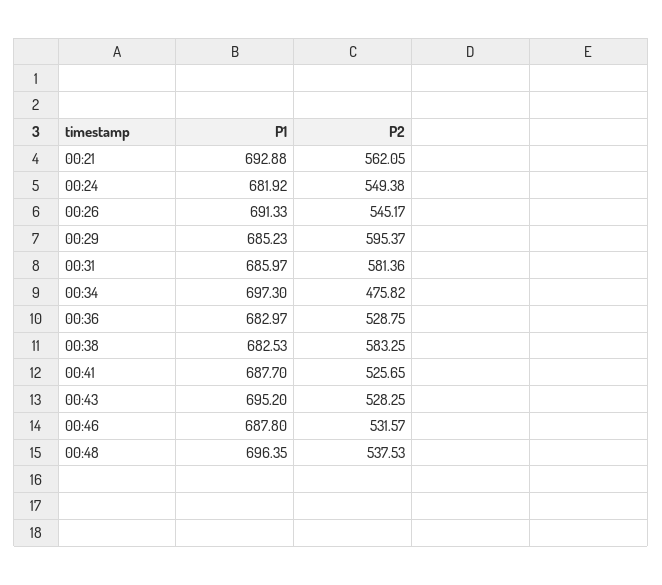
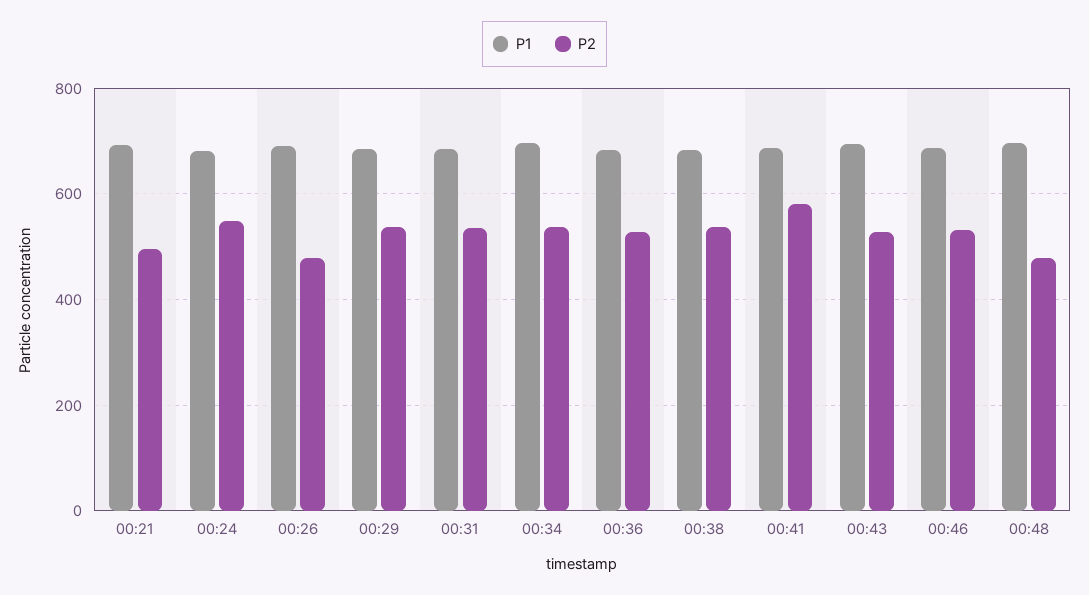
  {
    "P1": {
      "00:21": 692.88,
      "00:24": 681.92,
      "00:26": 691.33,
      "00:29": 685.23,
      "00:31": 685.97,
      "00:34": 697.3,
      "00:36": 682.97,
      "00:38": 682.53,
      "00:41": 687.7,
      "00:43": 695.2,
      "00:46": 687.8,
      "00:48": 696.35
    },
    "P2": {
-     "00:21": 562.05,
+     "00:21": 500,
      "00:24": 549.38,
-     "00:26": 545.17,
+     "00:26": 480,
-     "00:29": 595.37,
+     "00:29": 540,
-     "00:31": 581.36,
+     "00:31": 540,
-     "00:34": 475.82,
+     "00:34": 540,
      "00:36": 528.75,
-     "00:38": 583.25,
+     "00:38": 540,
-     "00:41": 525.65,
+     "00:41": 580,
      "00:43": 528.25,
      "00:46": 531.57,
-     "00:48": 537.53
+     "00:48": 480
    }
  }

